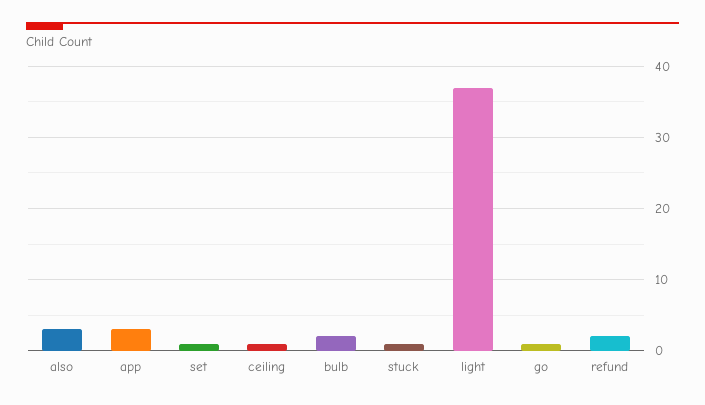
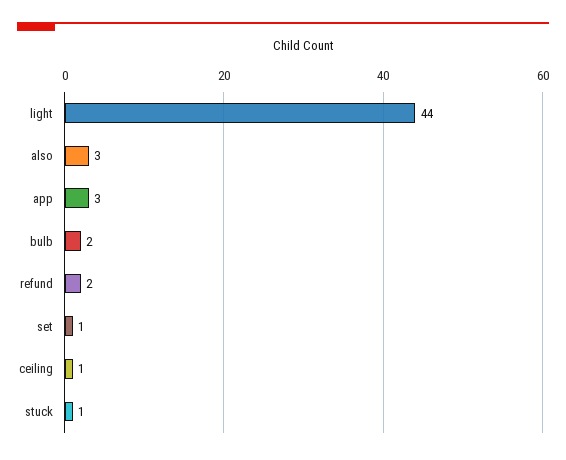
  {
    "also": 3,
    "app": 3,
    "set": 1,
    "ceiling": 1,
    "bulb": 2,
    "stuck": 1,
-   "light": 37,
+   "light": 44,
-   "go": 1,
    "refund": 2
  }

